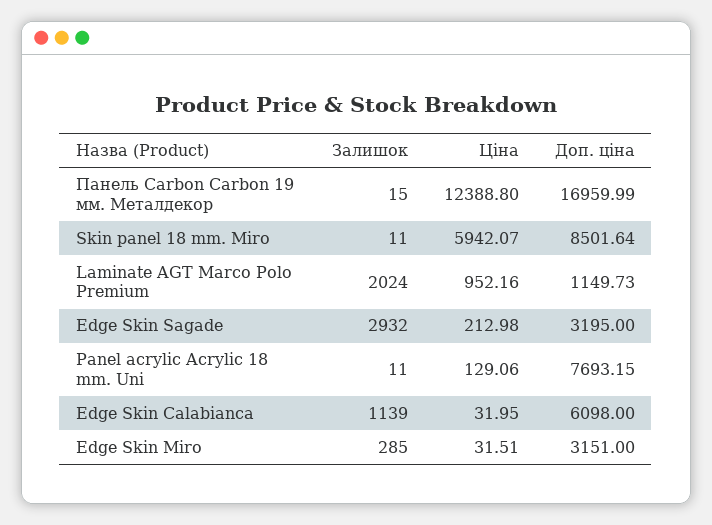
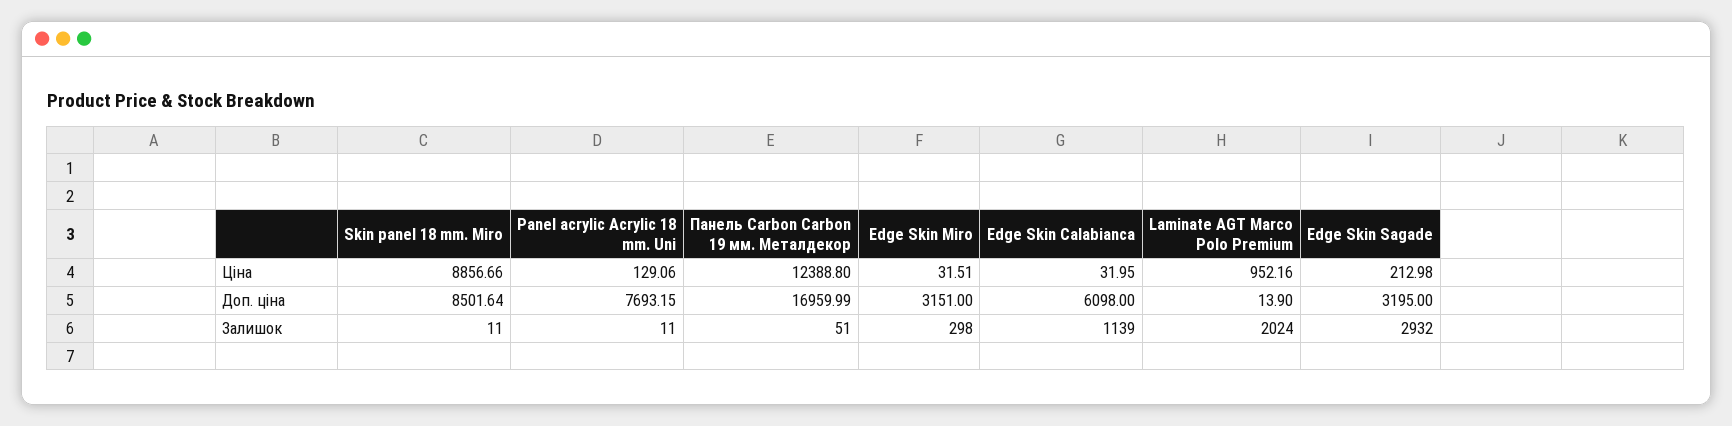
  {
    "Залишок": {
-     "Панель Carbon Carbon 19 мм. Металдекор": 15,
+     "Панель Carbon Carbon 19 мм. Металдекор": 51,
      "Skin panel 18 mm. Miro": 11,
      "Laminate AGT Marco Polo Premium": 2024,
      "Edge Skin Sagade": 2932,
      "Panel acrylic Acrylic 18 mm. Uni": 11,
      "Edge Skin Calabianca": 1139,
-     "Edge Skin Miro": 285
+     "Edge Skin Miro": 298
    },
    "Ціна": {
      "Панель Carbon Carbon 19 мм. Металдекор": 12388.8,
-     "Skin panel 18 mm. Miro": 5942.07,
+     "Skin panel 18 mm. Miro": 8856.66,
      "Laminate AGT Marco Polo Premium": 952.16,
      "Edge Skin Sagade": 212.98,
      "Panel acrylic Acrylic 18 mm. Uni": 129.06,
      "Edge Skin Calabianca": 31.95,
      "Edge Skin Miro": 31.51
    },
    "Доп. ціна": {
      "Панель Carbon Carbon 19 мм. Металдекор": 16959.99,
      "Skin panel 18 mm. Miro": 8501.64,
-     "Laminate AGT Marco Polo Premium": 1149.73,
+     "Laminate AGT Marco Polo Premium": 13.9,
      "Edge Skin Sagade": 3195,
      "Panel acrylic Acrylic 18 mm. Uni": 7693.15,
      "Edge Skin Calabianca": 6098,
      "Edge Skin Miro": 3151
    }
  }

